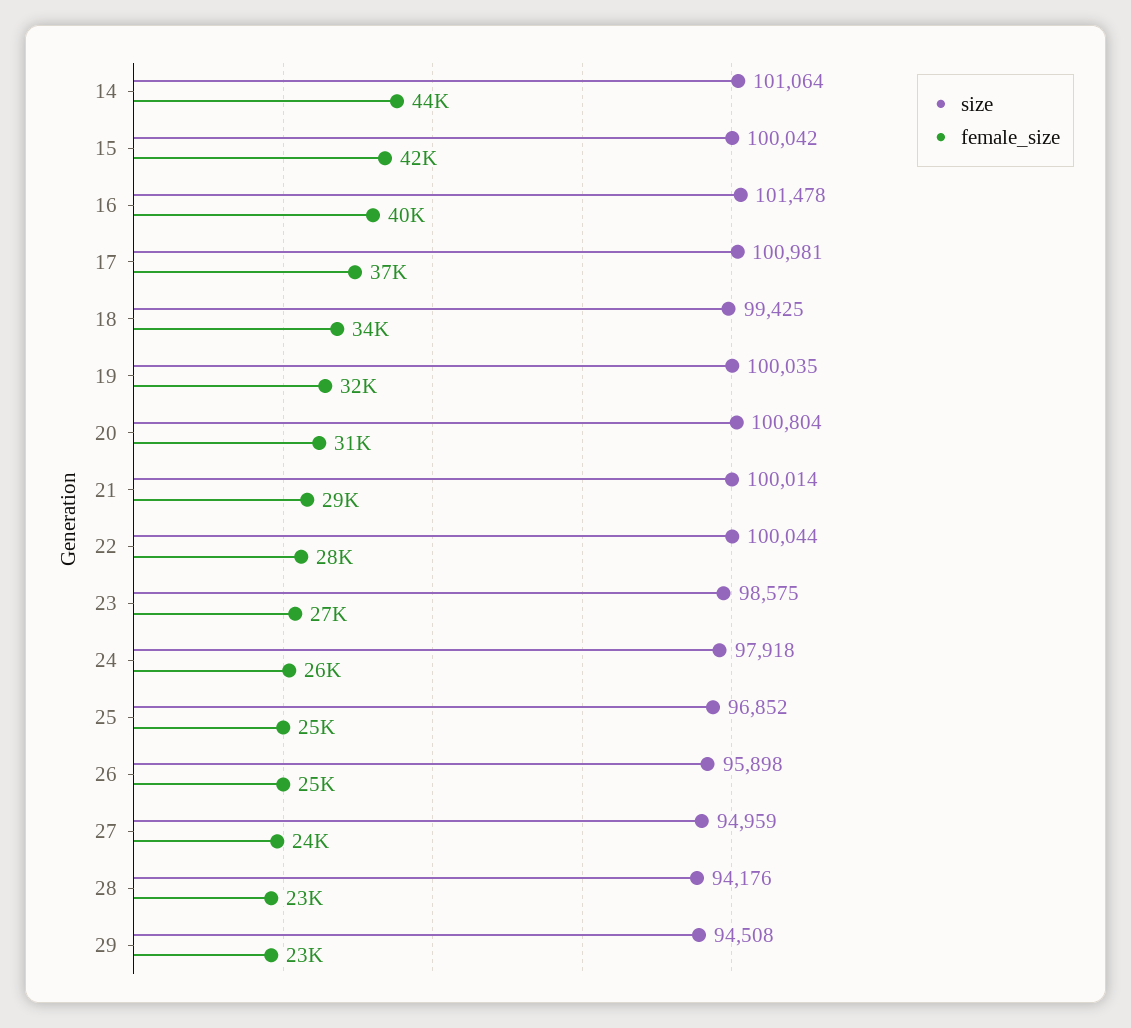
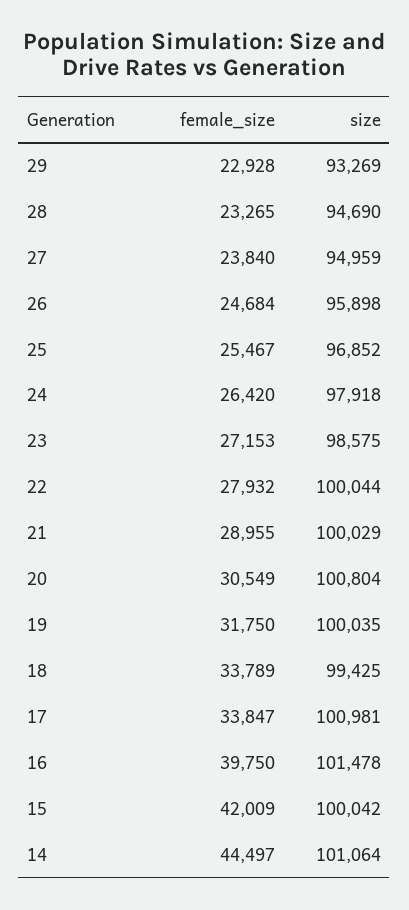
  {
    "size": {
      "14": 101064,
      "15": 100042,
      "16": 101478,
      "17": 100981,
      "18": 99425,
      "19": 100035,
      "20": 100804,
-     "21": 100014,
+     "21": 100029,
      "22": 100044,
      "23": 98575,
      "24": 97918,
      "25": 96852,
      "26": 95898,
      "27": 94959,
-     "28": 94176,
+     "28": 94690,
-     "29": 94508
+     "29": 93269
    },
    "female_size": {
      "14": 44497,
      "15": 42009,
      "16": 39750,
-     "17": 37000,
+     "17": 33847,
      "18": 33789,
      "19": 31750,
      "20": 30549,
      "21": 28955,
      "22": 27932,
      "23": 27153,
      "24": 26420,
      "25": 25467,
      "26": 24684,
      "27": 23840,
      "28": 23265,
      "29": 22928
    }
  }

